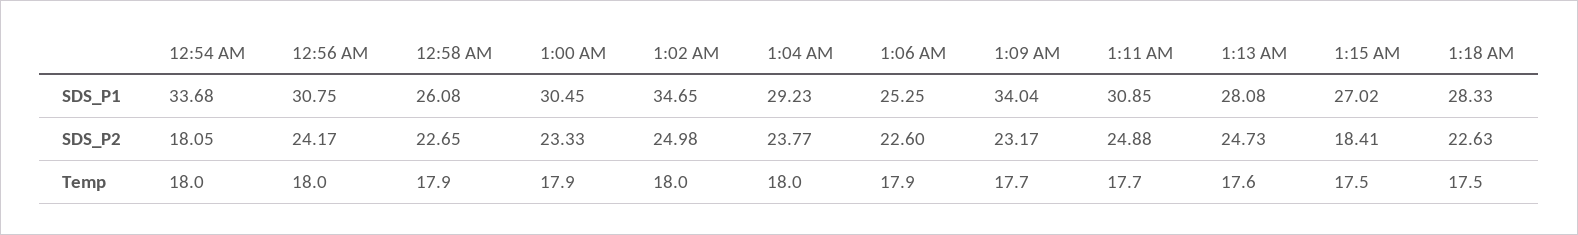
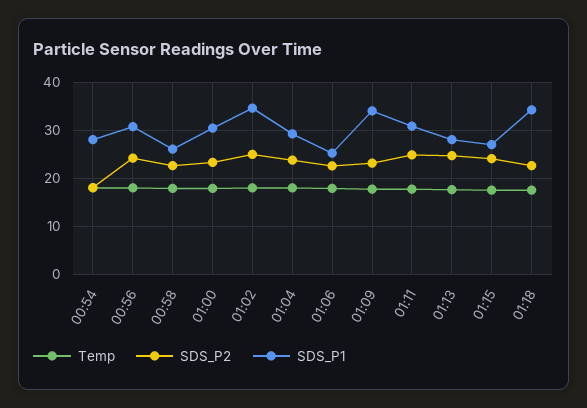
  {
    "SDS_P1": {
-     "12:54 AM": 33.68,
+     "12:54 AM": 28,
      "12:56 AM": 30.75,
      "12:58 AM": 26.08,
      "1:00 AM": 30.45,
      "1:02 AM": 34.65,
      "1:04 AM": 29.23,
      "1:06 AM": 25.25,
      "1:09 AM": 34.04,
      "1:11 AM": 30.85,
      "1:13 AM": 28.08,
      "1:15 AM": 27.02,
-     "1:18 AM": 28.33
+     "1:18 AM": 34
    },
    "SDS_P2": {
      "12:54 AM": 18.05,
      "12:56 AM": 24.17,
      "12:58 AM": 22.65,
      "1:00 AM": 23.33,
      "1:02 AM": 24.98,
      "1:04 AM": 23.77,
      "1:06 AM": 22.6,
      "1:09 AM": 23.17,
      "1:11 AM": 24.88,
      "1:13 AM": 24.73,
-     "1:15 AM": 18.41,
+     "1:15 AM": 24,
      "1:18 AM": 22.63
    },
    "Temp": {
      "12:54 AM": 18,
      "12:56 AM": 18,
      "12:58 AM": 17.9,
      "1:00 AM": 17.9,
      "1:02 AM": 18,
      "1:04 AM": 18,
      "1:06 AM": 17.9,
      "1:09 AM": 17.7,
      "1:11 AM": 17.7,
      "1:13 AM": 17.6,
      "1:15 AM": 17.5,
      "1:18 AM": 17.5
    }
  }

